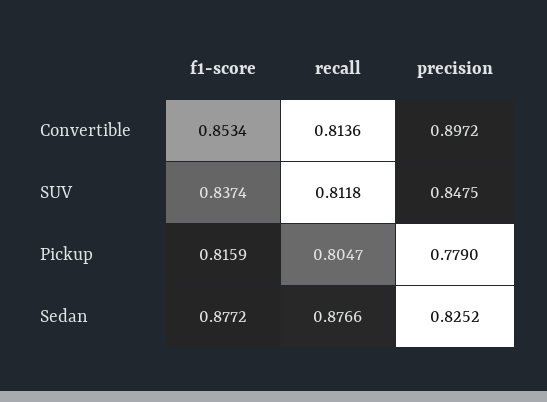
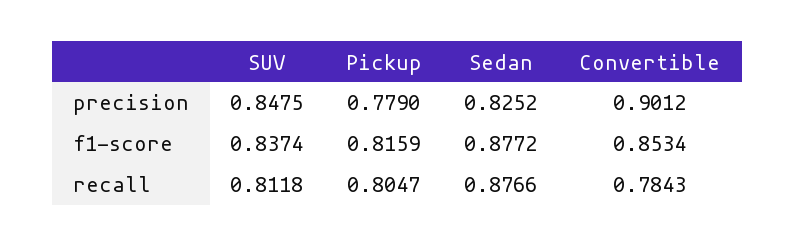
  {
    "f1-score": {
      "Convertible": 0.8534,
      "SUV": 0.8374,
      "Pickup": 0.8159,
      "Sedan": 0.8772
    },
    "recall": {
-     "Convertible": 0.8136,
+     "Convertible": 0.7843,
      "SUV": 0.8118,
      "Pickup": 0.8047,
      "Sedan": 0.8766
    },
    "precision": {
-     "Convertible": 0.8972,
+     "Convertible": 0.9012,
      "SUV": 0.8475,
      "Pickup": 0.779,
      "Sedan": 0.8252
    }
  }

